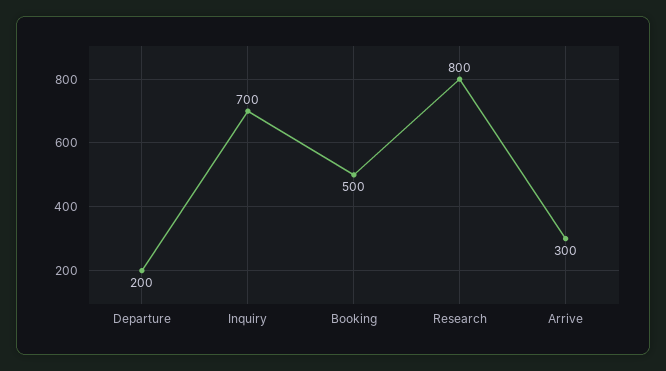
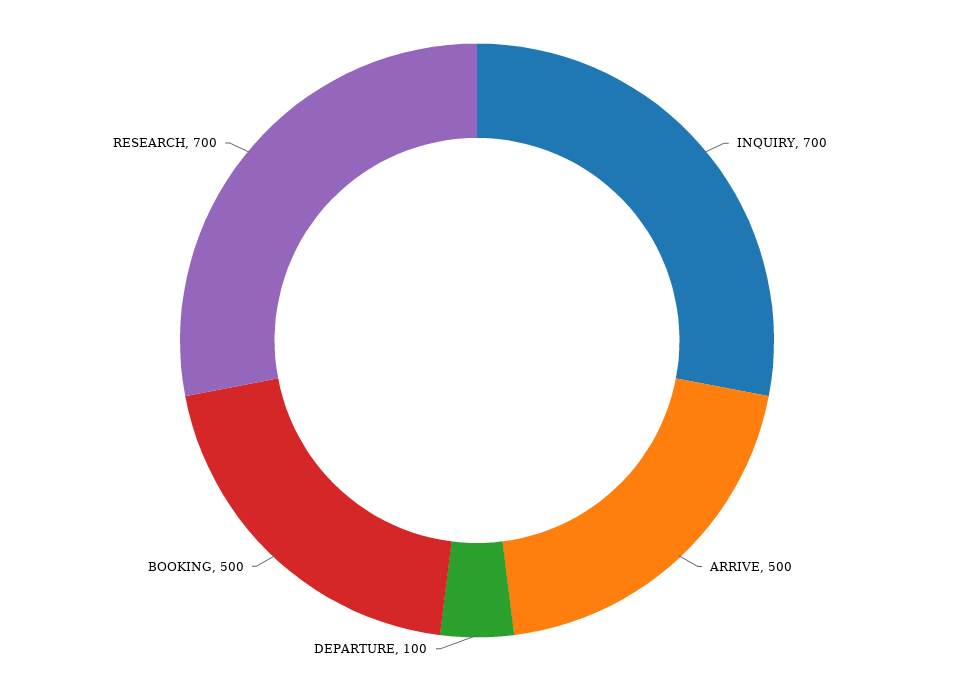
  {
-   "Departure": 200,
+   "Departure": 100,
    "Inquiry": 700,
    "Booking": 500,
-   "Research": 800,
+   "Research": 700,
-   "Arrive": 300
+   "Arrive": 500
  }

